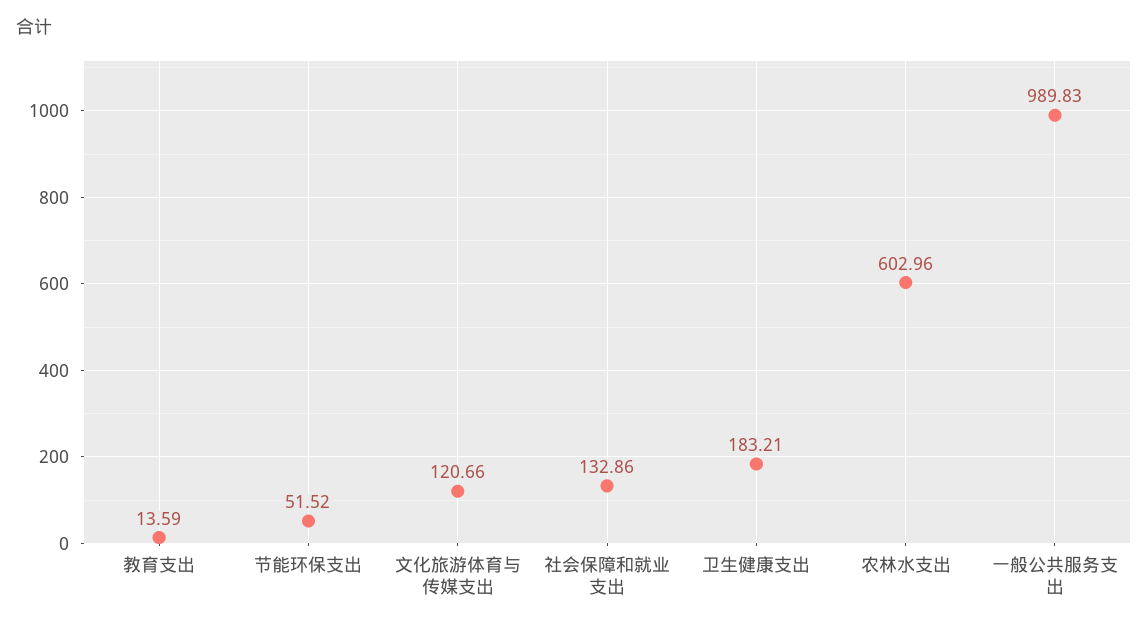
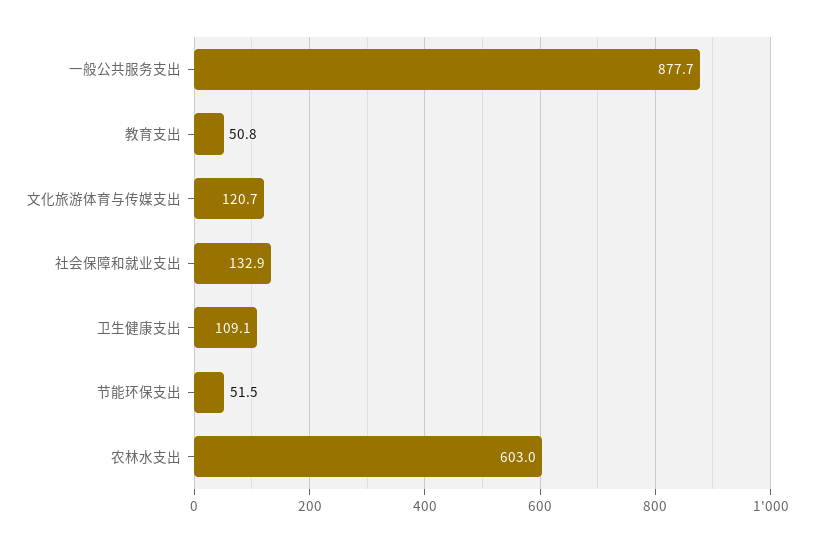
  {
-   "教育支出": 13.59,
+   "教育支出": 50.8,
    "节能环保支出": 51.52,
    "文化旅游体育与传媒支出": 120.66,
    "社会保障和就业支出": 132.86,
-   "卫生健康支出": 183.21,
+   "卫生健康支出": 109.1,
    "农林水支出": 602.96,
-   "一般公共服务支出": 989.83
+   "一般公共服务支出": 877.7
  }

